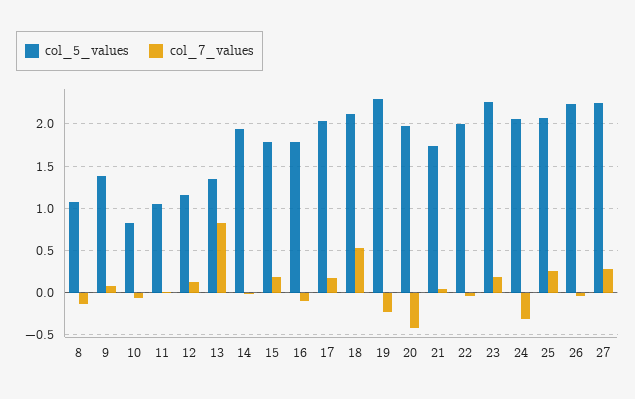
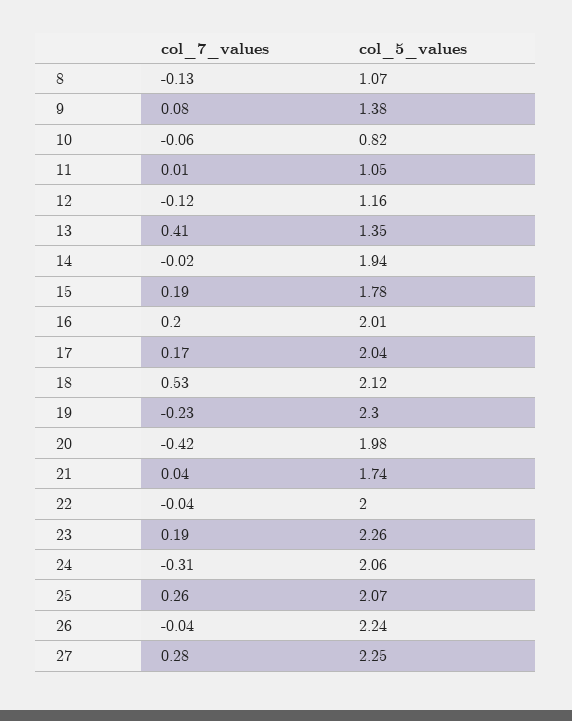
  {
    "col_5_values": {
      "8": 1.07,
      "9": 1.38,
      "10": 0.82,
      "11": 1.05,
      "12": 1.16,
      "13": 1.35,
      "14": 1.94,
      "15": 1.78,
-     "16": 1.8,
+     "16": 2.01,
      "17": 2.04,
      "18": 2.12,
      "19": 2.3,
      "20": 1.98,
      "21": 1.74,
      "22": 2,
      "23": 2.26,
      "24": 2.06,
      "25": 2.07,
      "26": 2.24,
      "27": 2.25
    },
    "col_7_values": {
      "8": -0.13,
      "9": 0.08,
      "10": -0.06,
      "11": 0.01,
-     "12": 0.1,
+     "12": -0.12,
-     "13": 0.8,
+     "13": 0.41,
      "14": -0.02,
      "15": 0.19,
-     "16": -0.1,
+     "16": 0.2,
      "17": 0.17,
      "18": 0.53,
      "19": -0.23,
      "20": -0.42,
      "21": 0.04,
      "22": -0.04,
      "23": 0.19,
      "24": -0.31,
      "25": 0.26,
      "26": -0.04,
      "27": 0.28
    }
  }

